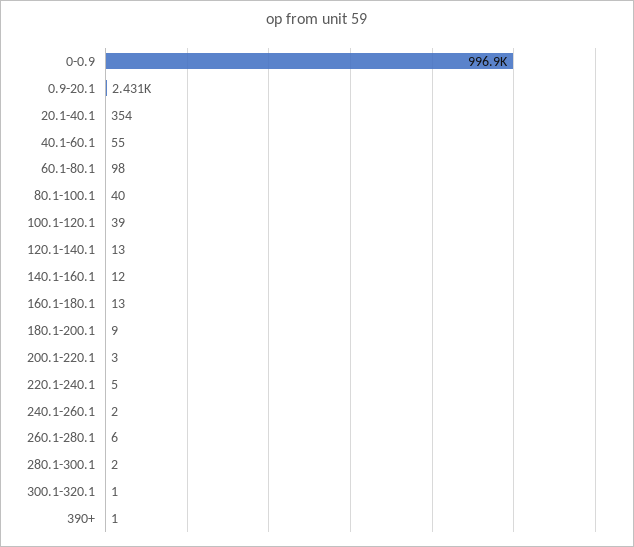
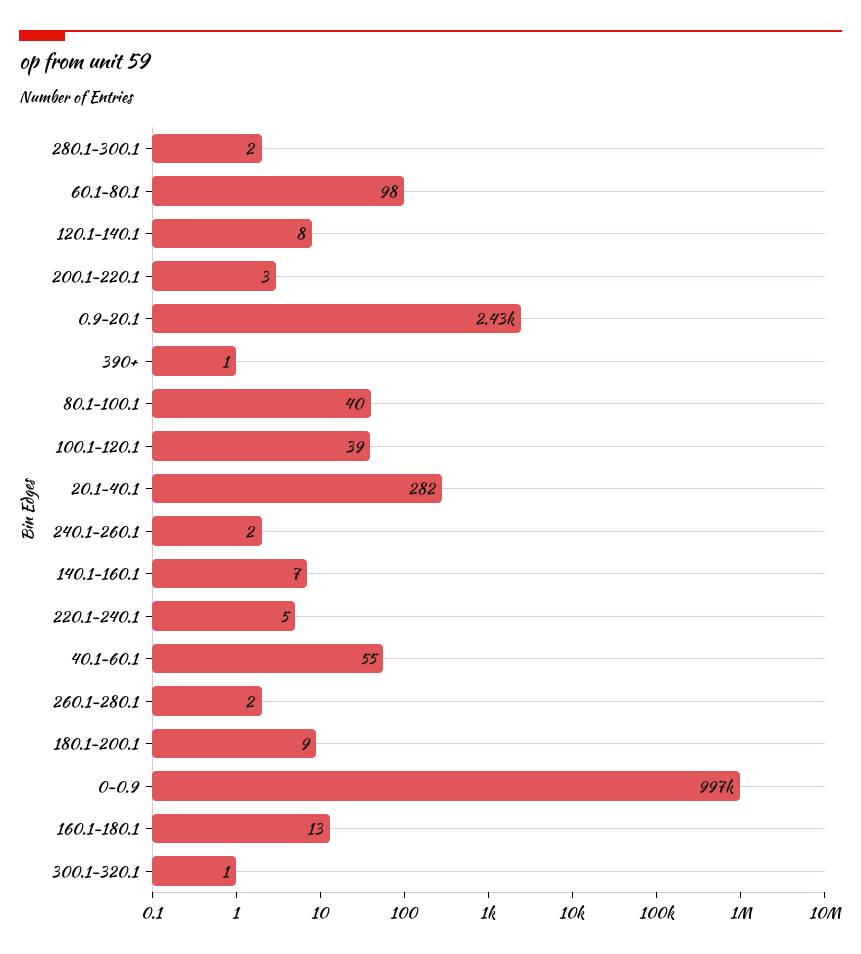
  {
    "0-0.9": 996900,
    "0.9-20.1": 2431,
-   "20.1-40.1": 354,
+   "20.1-40.1": 282,
    "40.1-60.1": 55,
    "60.1-80.1": 98,
    "80.1-100.1": 40,
    "100.1-120.1": 39,
-   "120.1-140.1": 13,
+   "120.1-140.1": 8,
-   "140.1-160.1": 12,
+   "140.1-160.1": 7,
    "160.1-180.1": 13,
    "180.1-200.1": 9,
    "200.1-220.1": 3,
    "220.1-240.1": 5,
    "240.1-260.1": 2,
-   "260.1-280.1": 6,
+   "260.1-280.1": 2,
    "280.1-300.1": 2,
    "300.1-320.1": 1,
    "390+": 1
  }

